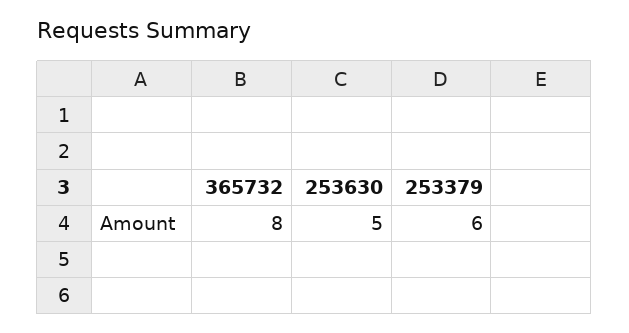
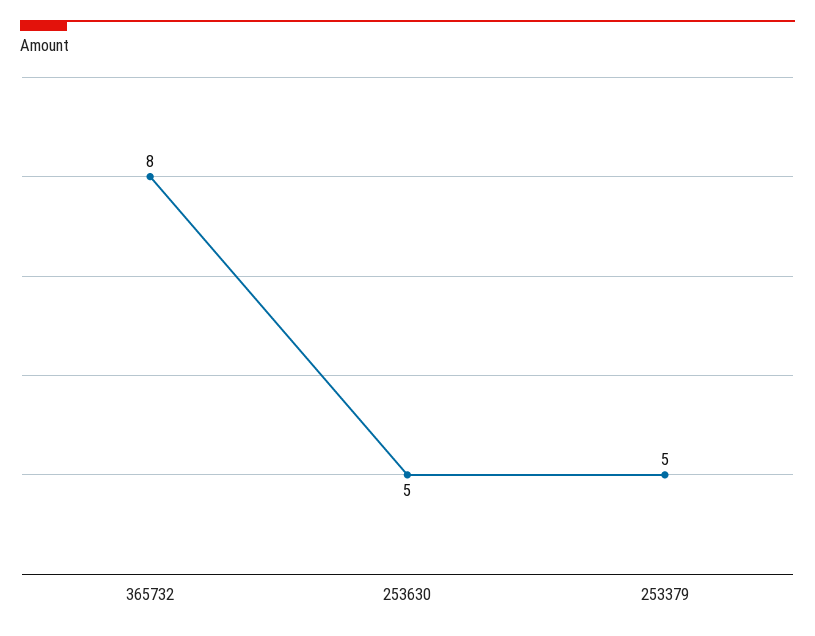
  {
    "365732": 8,
    "253630": 5,
-   "253379": 6
+   "253379": 5
  }

